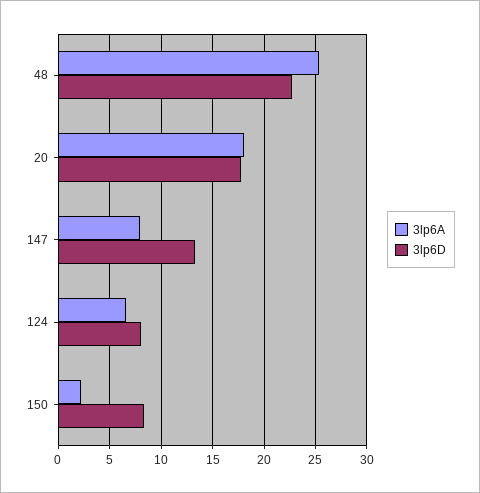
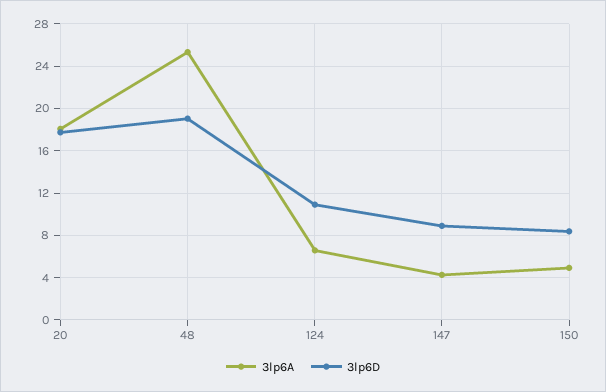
  {
    "3lp6A": {
      "48": 25,
      "20": 18,
-     "147": 8,
+     "147": 4,
      "124": 7,
-     "150": 2
+     "150": 5
    },
    "3lp6D": {
-     "48": 23,
+     "48": 19,
      "20": 18,
-     "147": 13,
+     "147": 9,
-     "124": 8,
+     "124": 11,
      "150": 8
    }
  }

